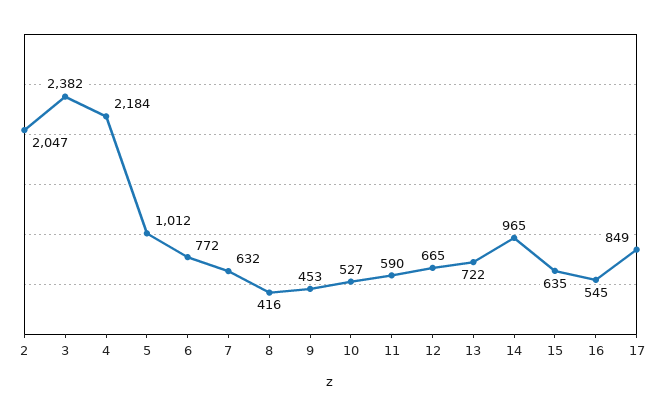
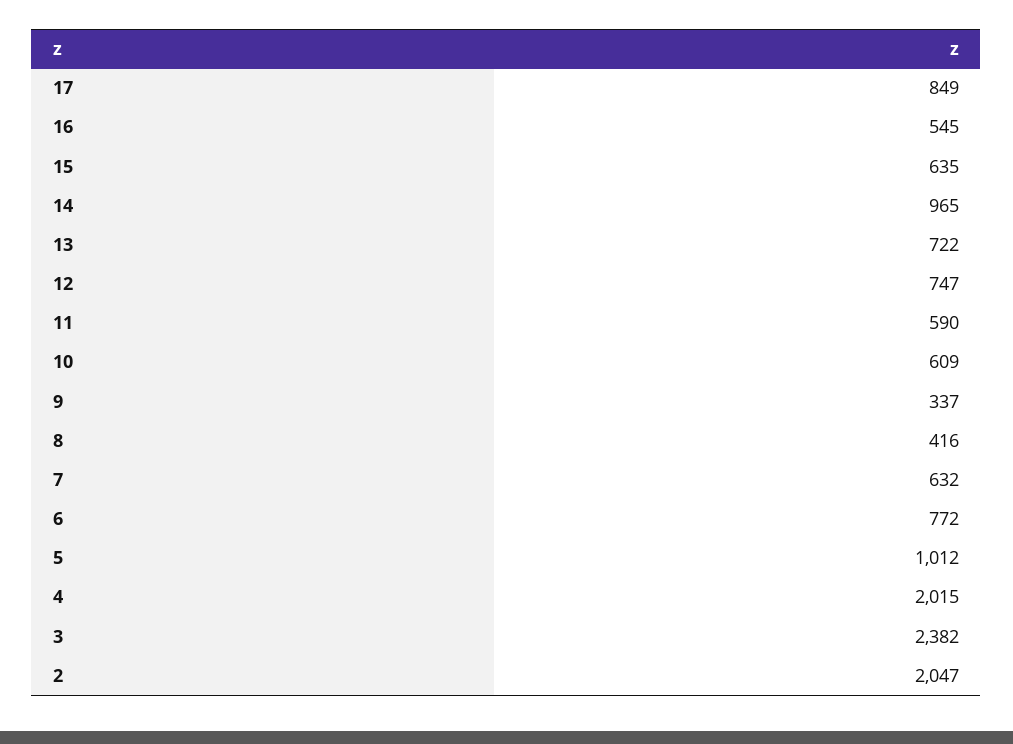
  {
    "2": 2047,
    "3": 2382,
-   "4": 2184,
+   "4": 2015,
    "5": 1012,
    "6": 772,
    "7": 632,
    "8": 416,
-   "9": 453,
+   "9": 337,
-   "10": 527,
+   "10": 609,
    "11": 590,
-   "12": 665,
+   "12": 747,
    "13": 722,
    "14": 965,
    "15": 635,
    "16": 545,
    "17": 849
  }

